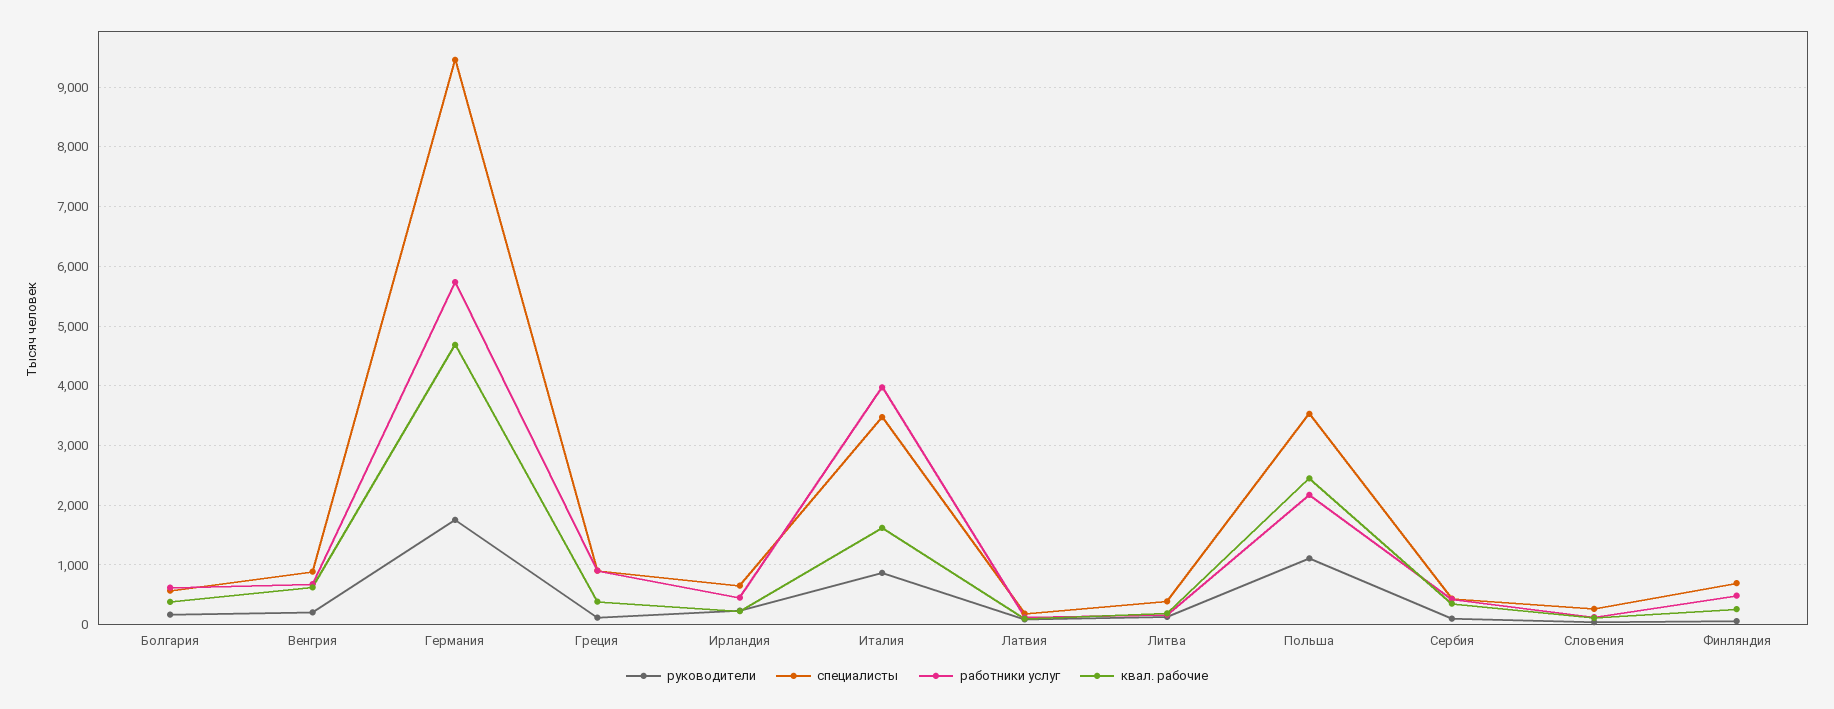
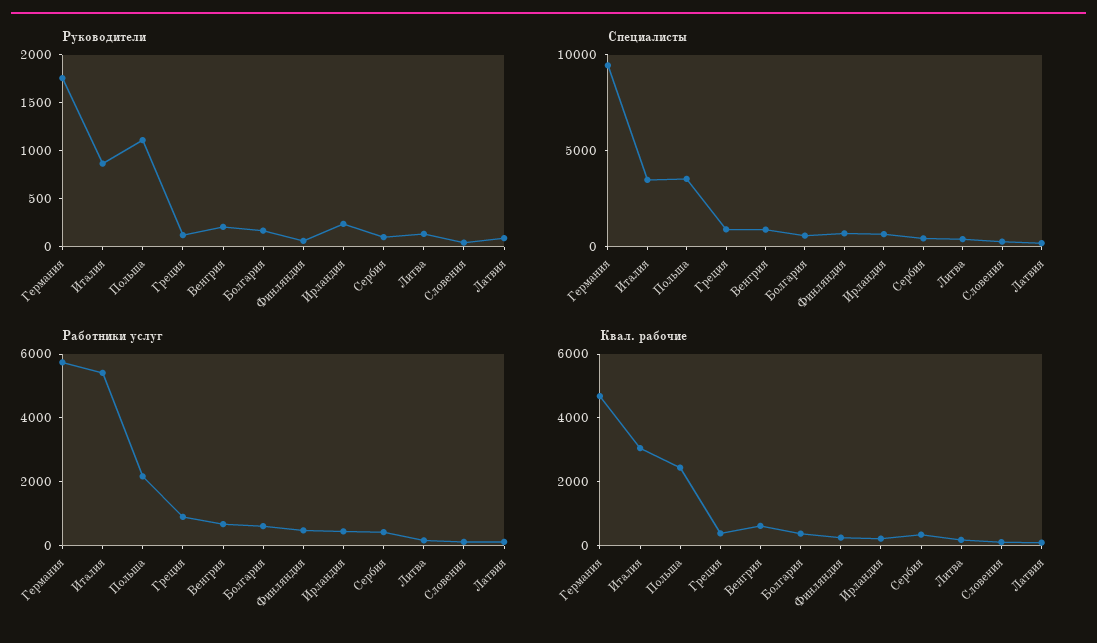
  {
    "руководители": {
      "Болгария": 200,
      "Венгрия": 200,
      "Германия": 1800,
      "Греция": 100,
      "Ирландия": 200,
      "Италия": 900,
      "Латвия": 100,
      "Литва": 100,
      "Польша": 1100,
      "Сербия": 100,
      "Словения": 0,
      "Финляндия": 100
    },
    "специалисты": {
      "Болгария": 600,
      "Венгрия": 800,
      "Германия": 9400,
      "Греция": 1000,
      "Ирландия": 600,
      "Италия": 3400,
      "Латвия": 200,
      "Литва": 400,
      "Польша": 3600,
      "Сербия": 400,
      "Словения": 200,
      "Финляндия": 600
    },
    "работники услуг": {
      "Болгария": 600,
      "Венгрия": 600,
      "Германия": 5800,
      "Греция": 1000,
      "Ирландия": 400,
-     "Италия": 4000,
+     "Италия": 5500,
      "Латвия": 200,
      "Литва": 200,
      "Польша": 2200,
      "Сербия": 400,
      "Словения": 200,
      "Финляндия": 400
    },
    "квал. рабочие": {
      "Болгария": 400,
      "Венгрия": 600,
      "Германия": 4600,
      "Греция": 400,
      "Ирландия": 200,
-     "Италия": 1600,
+     "Италия": 3000,
      "Латвия": 200,
      "Литва": 200,
      "Польша": 2400,
      "Сербия": 400,
      "Словения": 200,
      "Финляндия": 200
    }
  }

